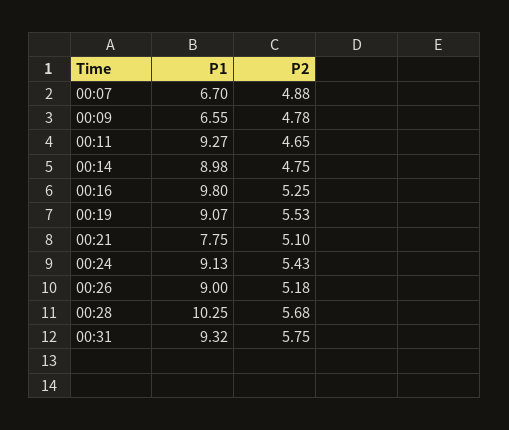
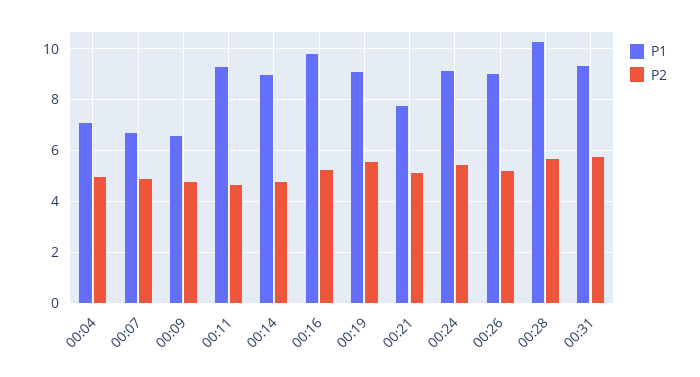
  {
    "P1": {
      "00:07": 6.7,
      "00:09": 6.55,
      "00:11": 9.27,
      "00:14": 8.98,
      "00:16": 9.8,
      "00:19": 9.07,
      "00:21": 7.75,
      "00:24": 9.13,
      "00:26": 9,
      "00:28": 10.25,
-     "00:31": 9.32
+     "00:31": 9.32,
+     "00:04": 7
    },
    "P2": {
      "00:07": 4.88,
      "00:09": 4.78,
      "00:11": 4.65,
      "00:14": 4.75,
      "00:16": 5.25,
      "00:19": 5.53,
      "00:21": 5.1,
      "00:24": 5.43,
      "00:26": 5.18,
      "00:28": 5.68,
-     "00:31": 5.75
+     "00:31": 5.75,
+     "00:04": 5
    }
  }

